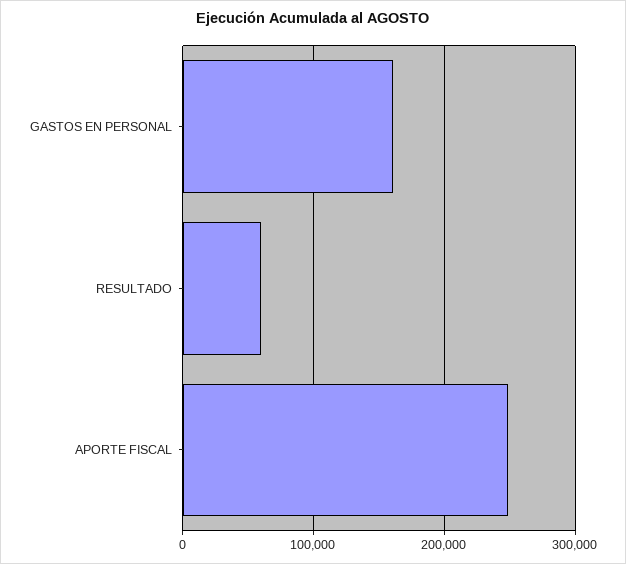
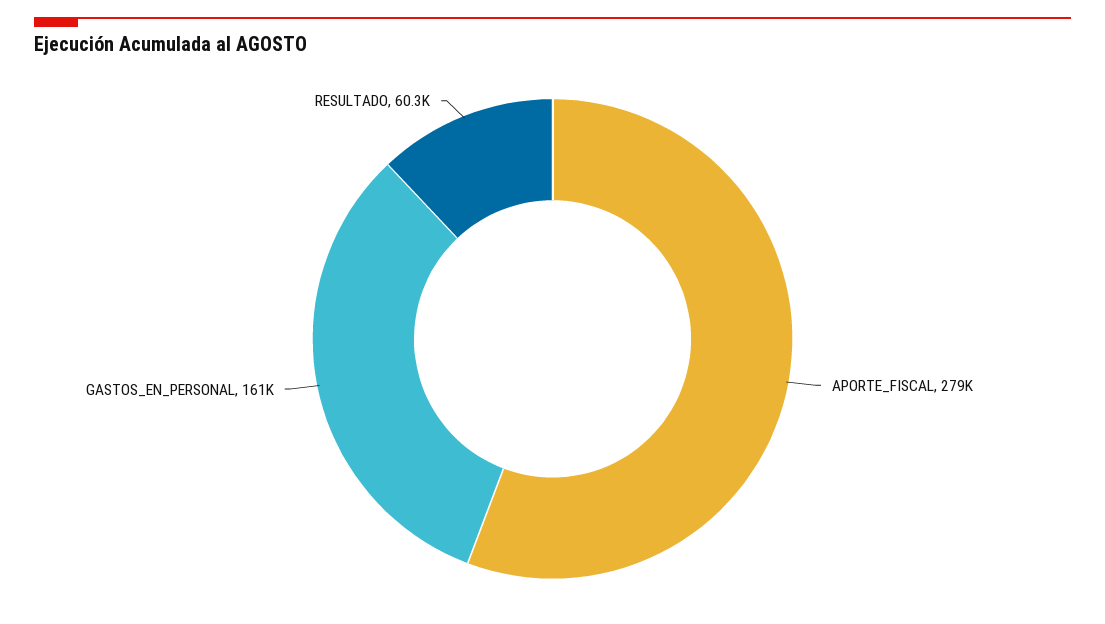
  {
    "GASTOS EN PERSONAL": 161000,
    "RESULTADO": 60300,
-   "APORTE FISCAL": 250000
+   "APORTE FISCAL": 279000
  }

